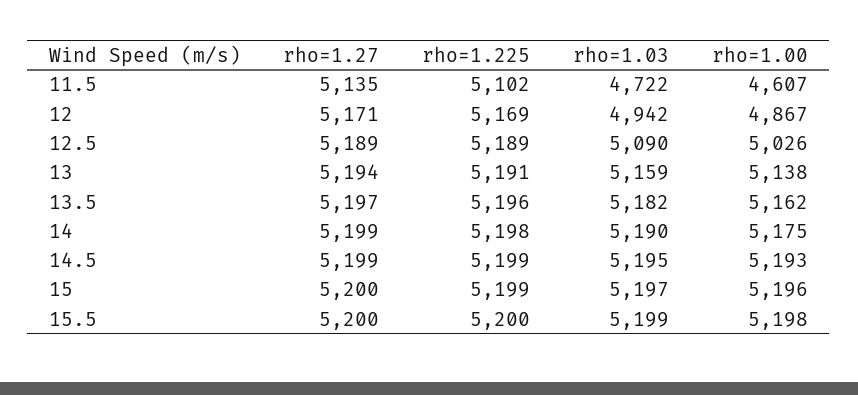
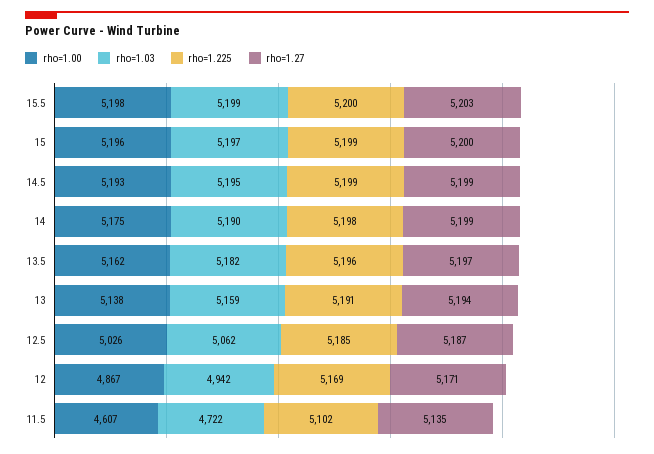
  {
    "rho=1.27": {
      "11.5": 5135,
      "12": 5171,
-     "12.5": 5189,
+     "12.5": 5187,
      "13": 5194,
      "13.5": 5197,
      "14": 5199,
      "14.5": 5199,
      "15": 5200,
-     "15.5": 5200
+     "15.5": 5203
    },
    "rho=1.225": {
      "11.5": 5102,
      "12": 5169,
-     "12.5": 5189,
+     "12.5": 5185,
      "13": 5191,
      "13.5": 5196,
      "14": 5198,
      "14.5": 5199,
      "15": 5199,
      "15.5": 5200
    },
    "rho=1.03": {
      "11.5": 4722,
      "12": 4942,
-     "12.5": 5090,
+     "12.5": 5062,
      "13": 5159,
      "13.5": 5182,
      "14": 5190,
      "14.5": 5195,
      "15": 5197,
      "15.5": 5199
    },
    "rho=1.00": {
      "11.5": 4607,
      "12": 4867,
      "12.5": 5026,
      "13": 5138,
      "13.5": 5162,
      "14": 5175,
      "14.5": 5193,
      "15": 5196,
      "15.5": 5198
    }
  }

